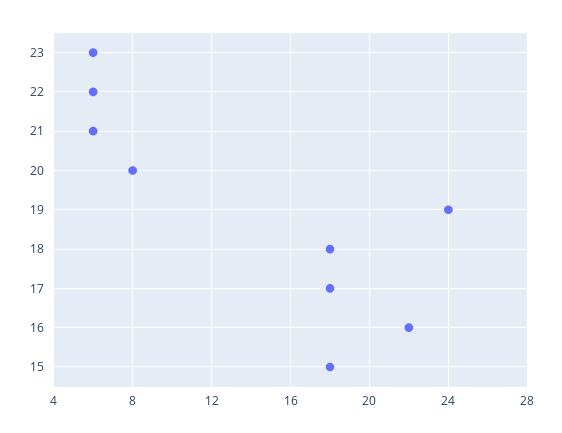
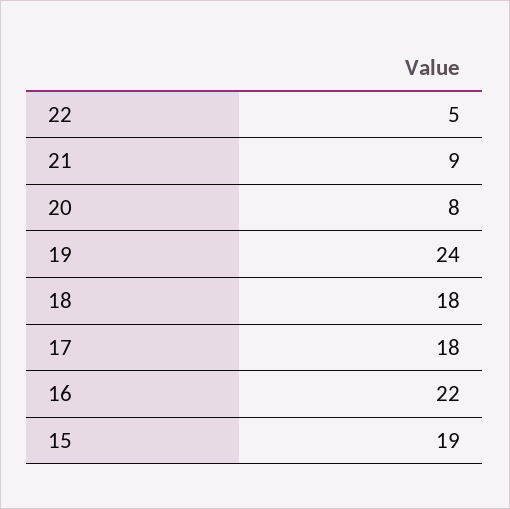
  {
-   "23": 6,
-   "22": 6,
+   "22": 5,
-   "21": 6,
+   "21": 9,
    "20": 8,
    "19": 24,
    "18": 18,
    "17": 18,
    "16": 22,
-   "15": 18
+   "15": 19
  }

